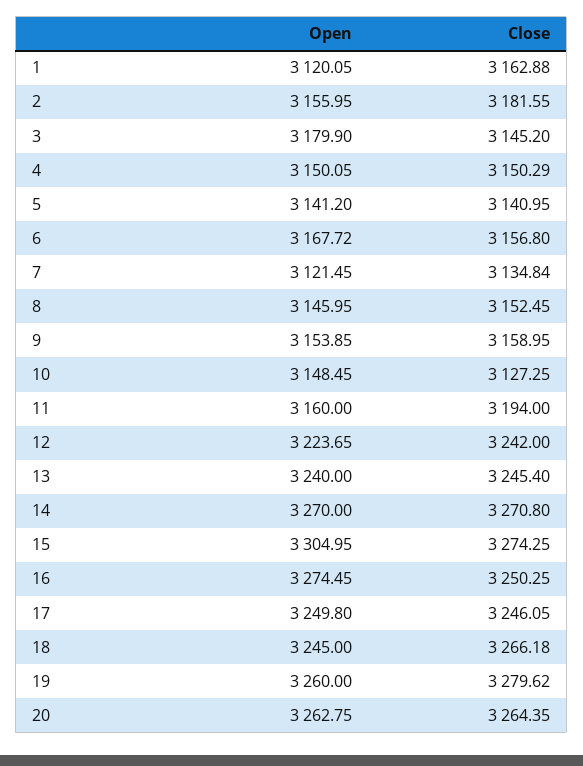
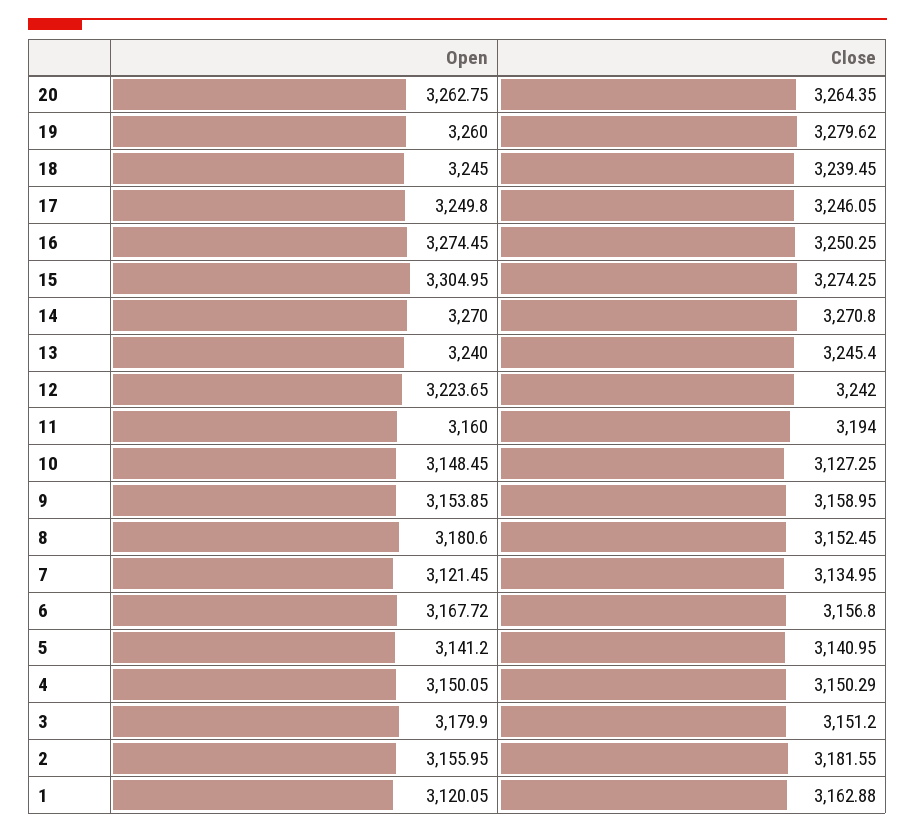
  {
    "Open": {
      "1": 3120.05,
      "2": 3155.95,
      "3": 3179.9,
      "4": 3150.05,
      "5": 3141.2,
      "6": 3167.72,
      "7": 3121.45,
-     "8": 3145.95,
+     "8": 3180.6,
      "9": 3153.85,
      "10": 3148.45,
      "11": 3160,
      "12": 3223.65,
      "13": 3240,
      "14": 3270,
      "15": 3304.95,
      "16": 3274.45,
      "17": 3249.8,
      "18": 3245,
      "19": 3260,
      "20": 3262.75
    },
    "Close": {
      "1": 3162.88,
      "2": 3181.55,
-     "3": 3145.2,
+     "3": 3151.2,
      "4": 3150.29,
      "5": 3140.95,
      "6": 3156.8,
-     "7": 3134.84,
+     "7": 3134.95,
      "8": 3152.45,
      "9": 3158.95,
      "10": 3127.25,
      "11": 3194,
      "12": 3242,
      "13": 3245.4,
      "14": 3270.8,
      "15": 3274.25,
      "16": 3250.25,
      "17": 3246.05,
-     "18": 3266.18,
+     "18": 3239.45,
      "19": 3279.62,
      "20": 3264.35
    }
  }

